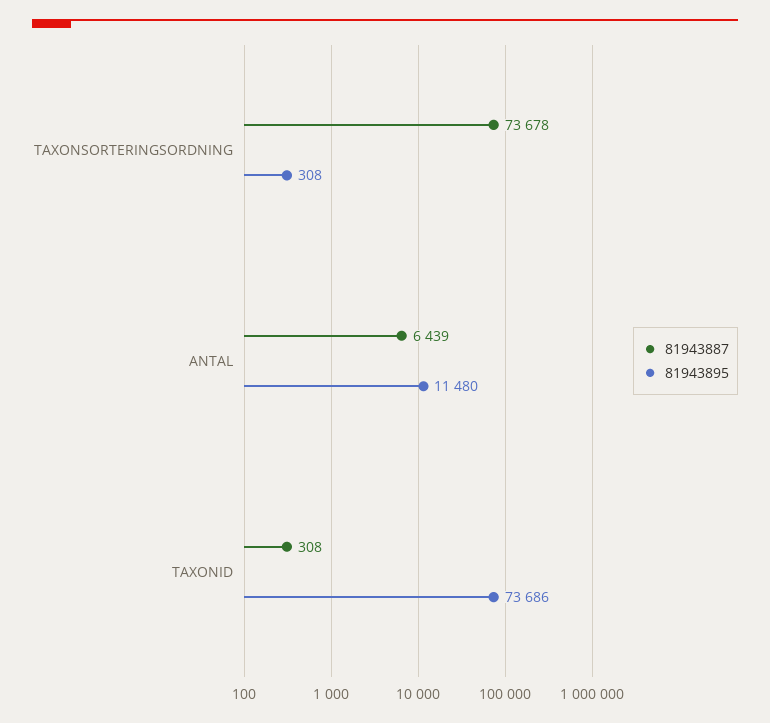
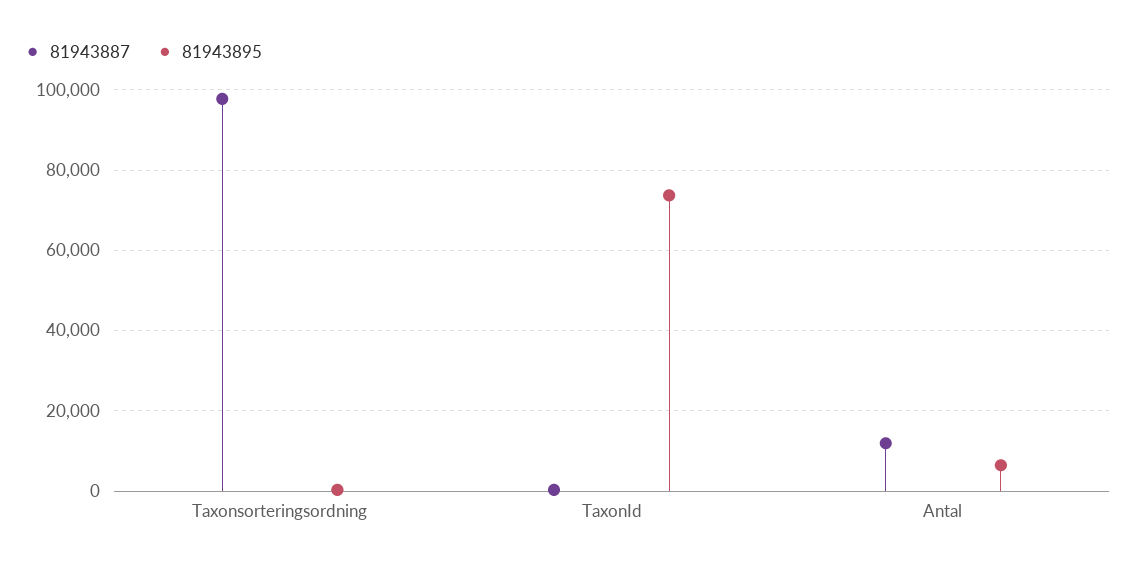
  {
    "81943887": {
-     "TAXONSORTERINGSORDNING": 73678,
+     "TAXONSORTERINGSORDNING": 98000,
-     "ANTAL": 6439,
+     "ANTAL": 12000,
      "TAXONID": 308
    },
    "81943895": {
      "TAXONSORTERINGSORDNING": 308,
-     "ANTAL": 11480,
+     "ANTAL": 6000,
      "TAXONID": 73686
    }
  }

